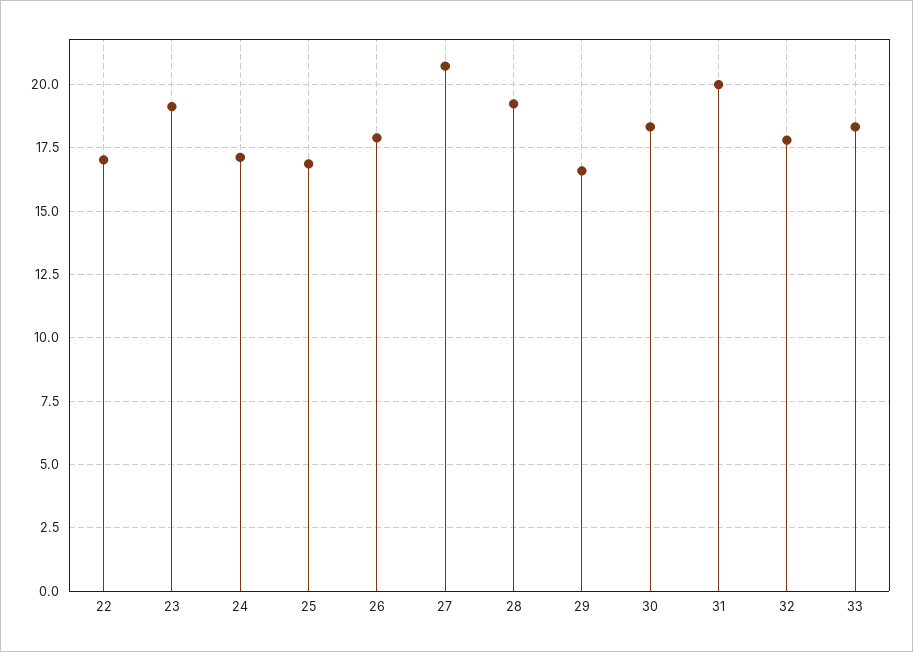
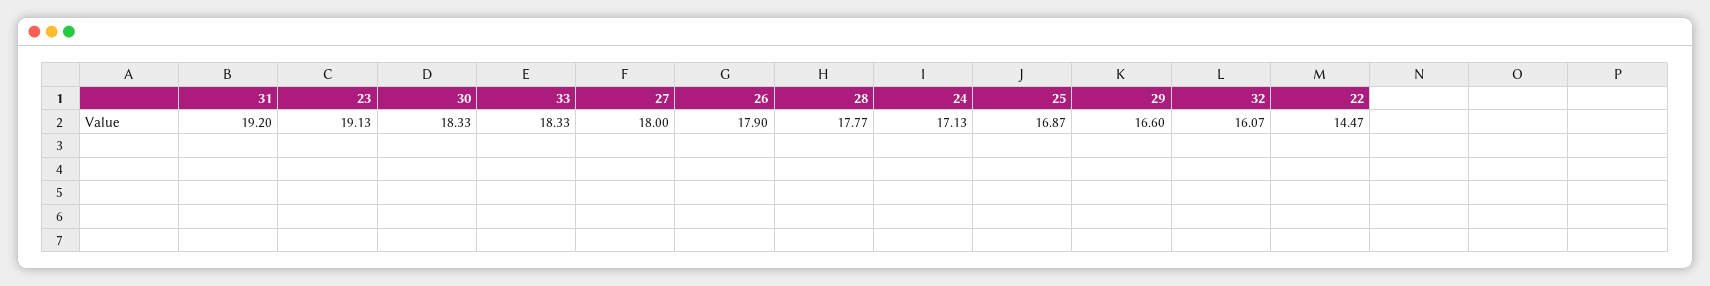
  {
-   "22": 17,
+   "22": 14.47,
    "23": 19.13,
    "24": 17.13,
    "25": 16.87,
    "26": 17.9,
-   "27": 20.75,
+   "27": 18,
-   "28": 19.25,
+   "28": 17.77,
    "29": 16.6,
    "30": 18.33,
-   "31": 20,
+   "31": 19.2,
-   "32": 17.75,
+   "32": 16.07,
    "33": 18.33
  }

